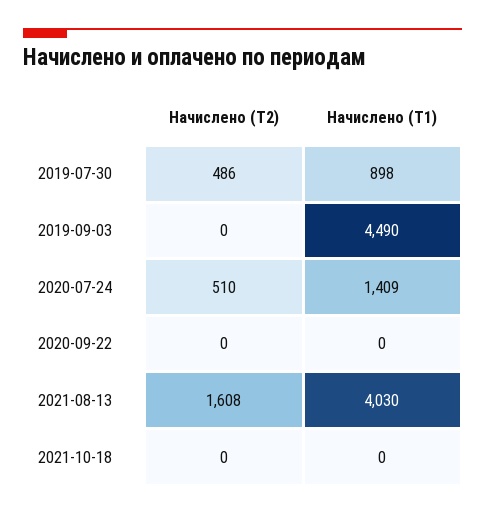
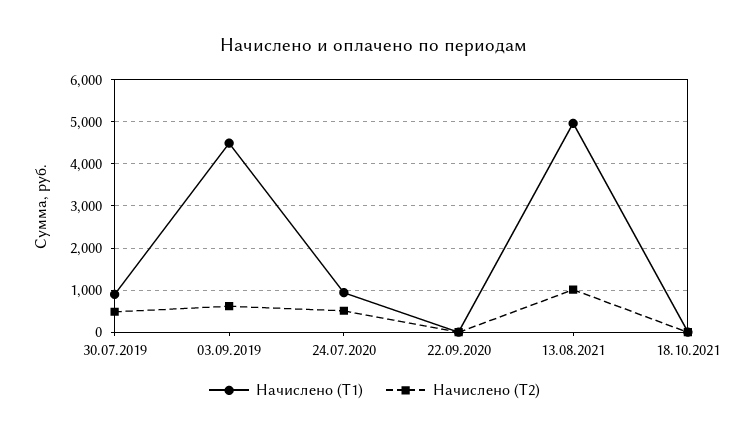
  {
    "Начислено (Т2)": {
      "2019-07-30": 486,
-     "2019-09-03": 0,
+     "2019-09-03": 600,
      "2020-07-24": 510,
      "2020-09-22": 0,
-     "2021-08-13": 1608,
+     "2021-08-13": 1000,
      "2021-10-18": 0
    },
    "Начислено (Т1)": {
      "2019-07-30": 898,
      "2019-09-03": 4490,
-     "2020-07-24": 1409,
+     "2020-07-24": 1000,
      "2020-09-22": 0,
-     "2021-08-13": 4030,
+     "2021-08-13": 5000,
      "2021-10-18": 0
    }
  }

